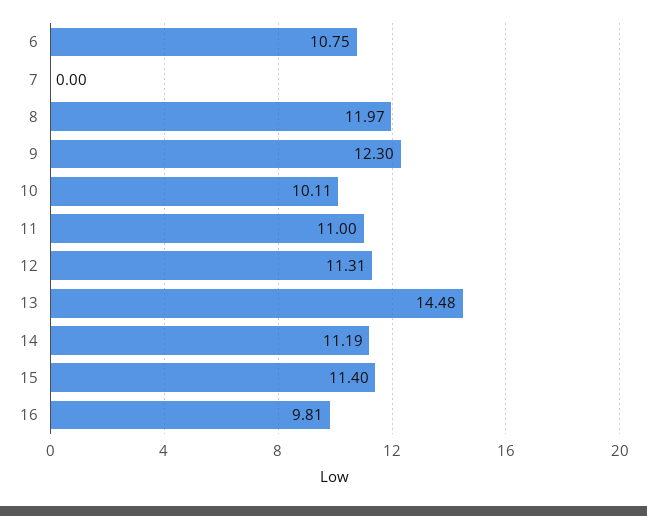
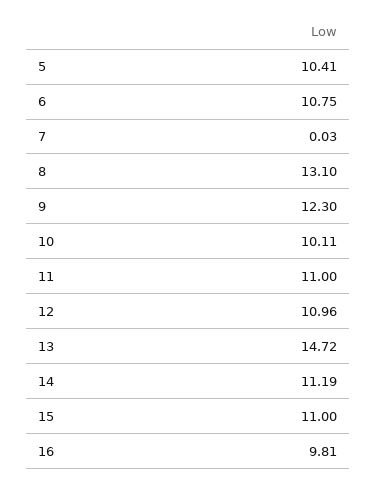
  {
    "6": 10.75,
-   "7": 0,
+   "7": 0.03,
-   "8": 11.97,
+   "8": 13.1,
    "9": 12.3,
    "10": 10.11,
    "11": 11,
-   "12": 11.31,
+   "12": 10.96,
-   "13": 14.48,
+   "13": 14.72,
    "14": 11.19,
-   "15": 11.4,
+   "15": 11,
-   "16": 9.81
+   "16": 9.81,
+   "5": 10.41
  }

